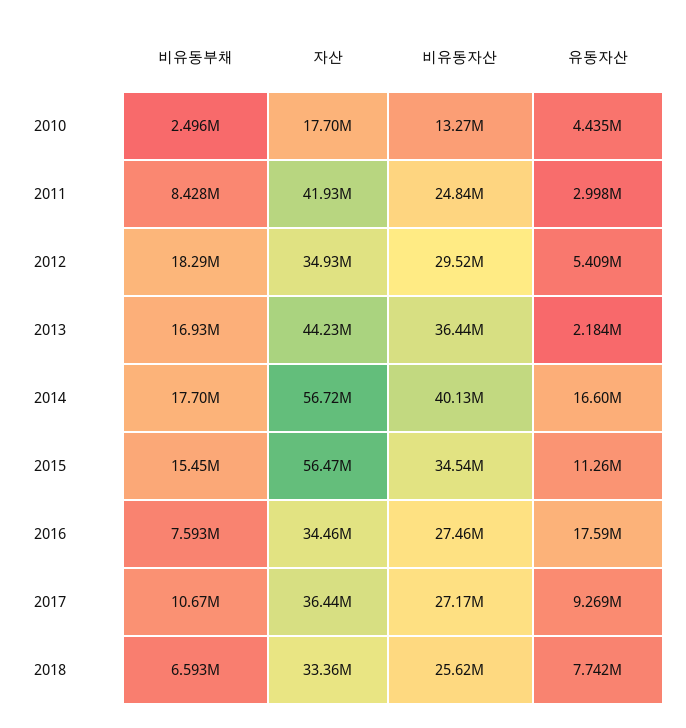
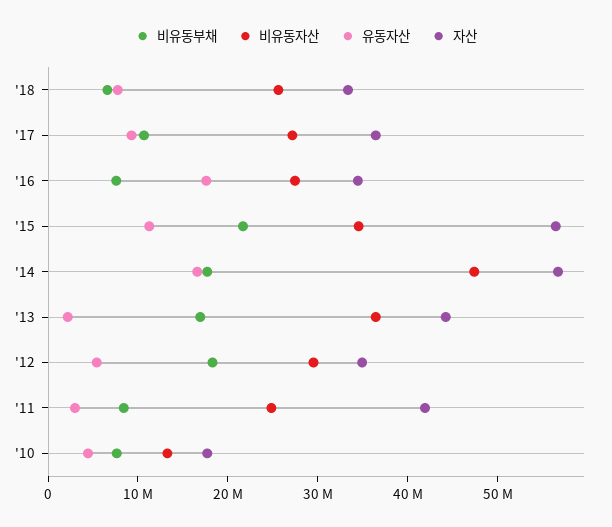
  {
    "비유동부채": {
-     "2010": 2496000,
+     "2010": 8000000,
      "2011": 8428000,
      "2012": 18290000,
      "2013": 16930000,
      "2014": 17700000,
-     "2015": 15450000,
+     "2015": 22000000,
      "2016": 7593000,
      "2017": 10670000,
      "2018": 6593000
    },
    "자산": {
      "2010": 17700000,
      "2011": 41930000,
      "2012": 34930000,
      "2013": 44230000,
      "2014": 56720000,
      "2015": 56470000,
      "2016": 34460000,
      "2017": 36440000,
      "2018": 33360000
    },
    "비유동자산": {
      "2010": 13270000,
      "2011": 24840000,
      "2012": 29520000,
      "2013": 36440000,
-     "2014": 40130000,
+     "2014": 48000000,
      "2015": 34540000,
      "2016": 27460000,
      "2017": 27170000,
      "2018": 25620000
    },
    "유동자산": {
      "2010": 4435000,
      "2011": 2998000,
      "2012": 5409000,
      "2013": 2184000,
      "2014": 16600000,
      "2015": 11260000,
      "2016": 17590000,
      "2017": 9269000,
      "2018": 7742000
    }
  }

